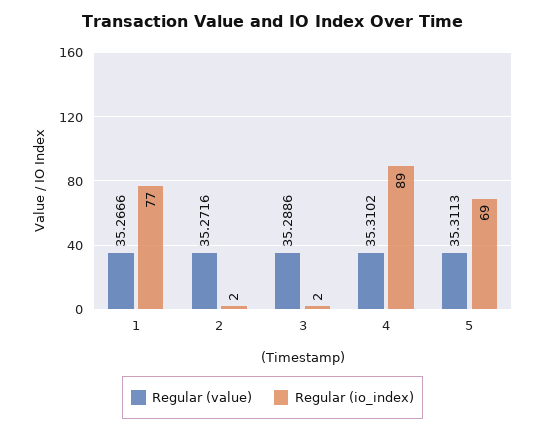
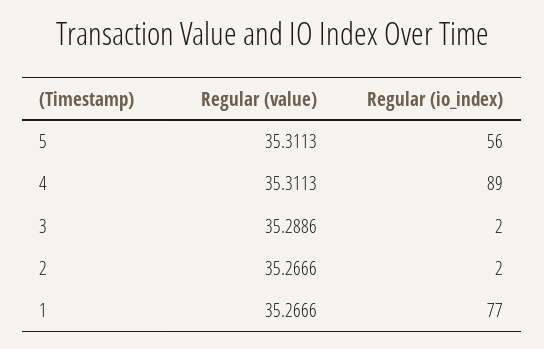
  {
    "Regular (value)": {
      "1": 35.2666,
-     "2": 35.2716,
+     "2": 35.2666,
      "3": 35.2886,
-     "4": 35.3102,
+     "4": 35.3113,
      "5": 35.3113
    },
    "Regular (io_index)": {
      "1": 77,
      "2": 2,
      "3": 2,
      "4": 89,
-     "5": 69
+     "5": 56
    }
  }

